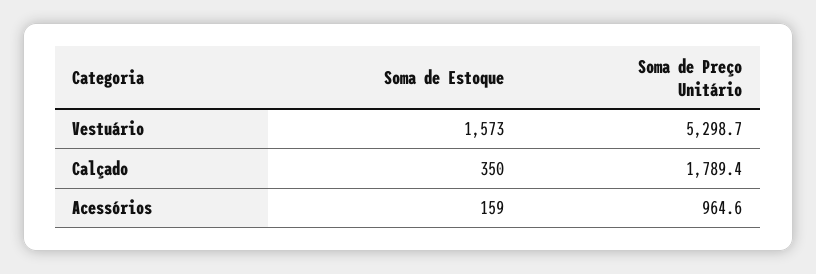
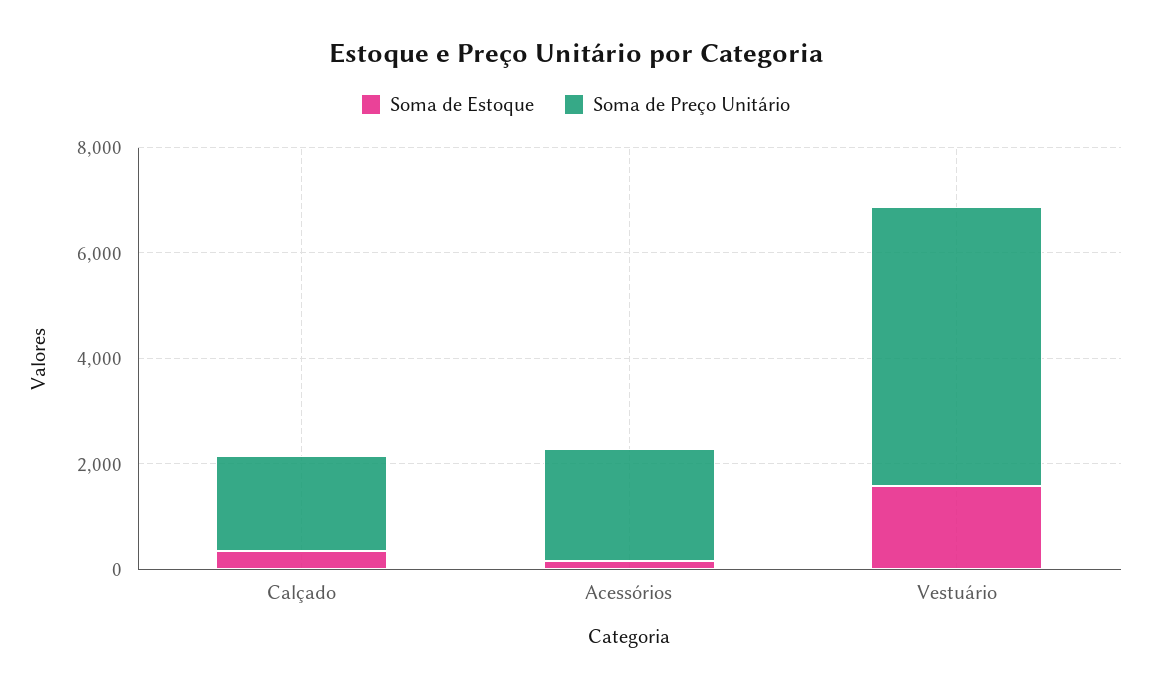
  {
    "Soma de Estoque": {
      "Vestuário": 1573,
      "Calçado": 350,
      "Acessórios": 159
    },
    "Soma de Preço Unitário": {
      "Vestuário": 5298.7,
      "Calçado": 1789.4,
-     "Acessórios": 964.6
+     "Acessórios": 2000
    }
  }

